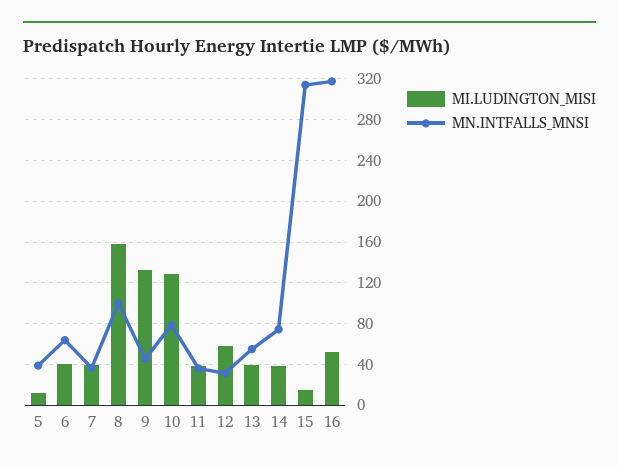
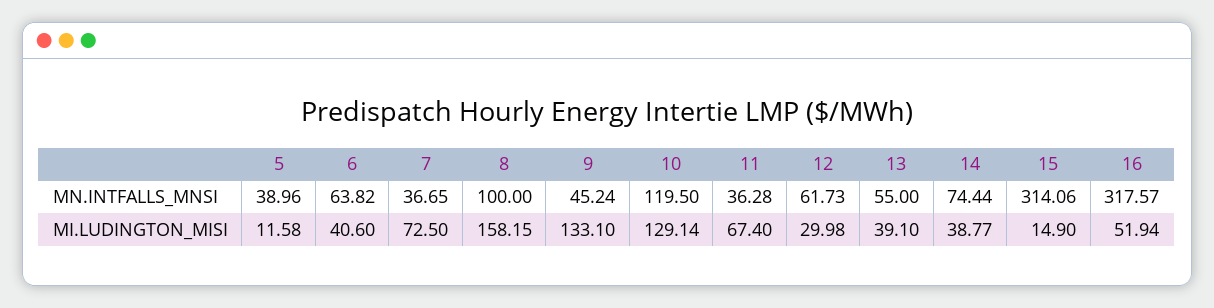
  {
    "MI.LUDINGTON_MISI": {
      "5": 11.58,
      "6": 40.6,
-     "7": 40,
+     "7": 72.5,
      "8": 158.15,
      "9": 133.1,
      "10": 129.14,
-     "11": 40,
+     "11": 67.4,
-     "12": 60,
+     "12": 29.98,
      "13": 39.1,
      "14": 38.77,
      "15": 14.9,
      "16": 51.94
    },
    "MN.INTFALLS_MNSI": {
      "5": 38.96,
      "6": 63.82,
      "7": 36.65,
      "8": 100,
      "9": 45.24,
-     "10": 80,
+     "10": 119.5,
      "11": 36.28,
-     "12": 30,
+     "12": 61.73,
      "13": 55,
      "14": 74.44,
      "15": 314.06,
      "16": 317.57
    }
  }

